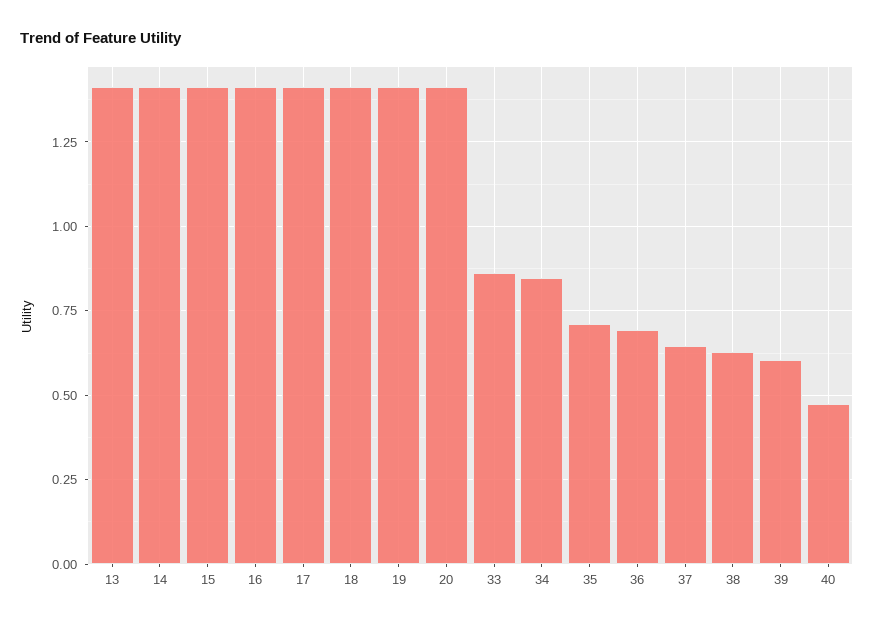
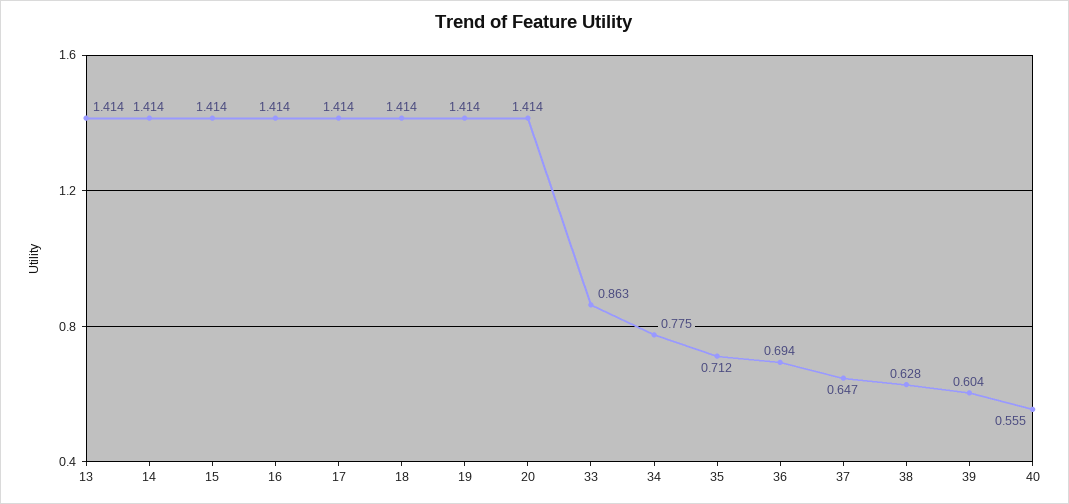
  {
    "13": 1.414,
    "14": 1.414,
    "15": 1.414,
    "16": 1.414,
    "17": 1.414,
    "18": 1.414,
    "19": 1.414,
    "20": 1.414,
    "33": 0.863,
-   "34": 0.85,
+   "34": 0.775,
    "35": 0.712,
    "36": 0.694,
    "37": 0.647,
    "38": 0.628,
    "39": 0.604,
-   "40": 0.475
+   "40": 0.555
  }

